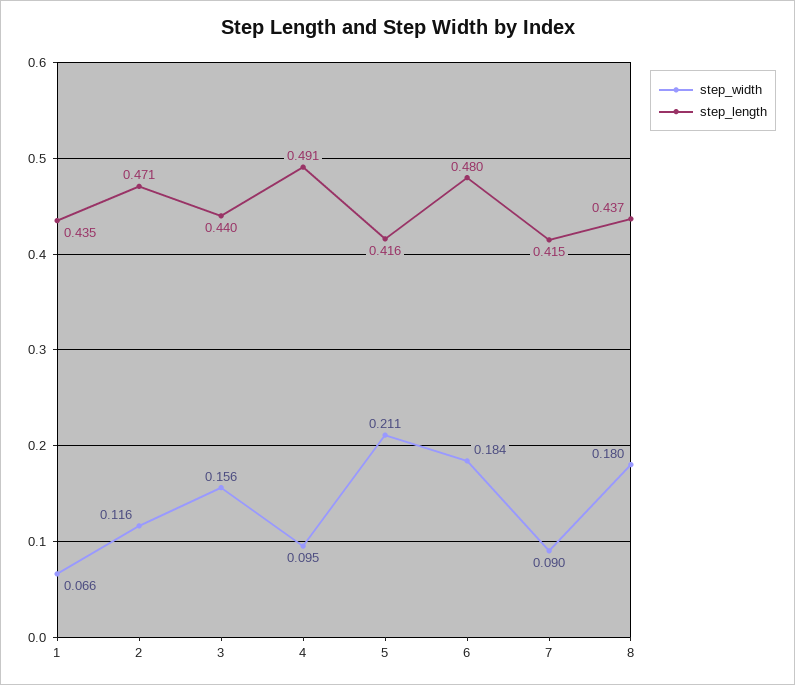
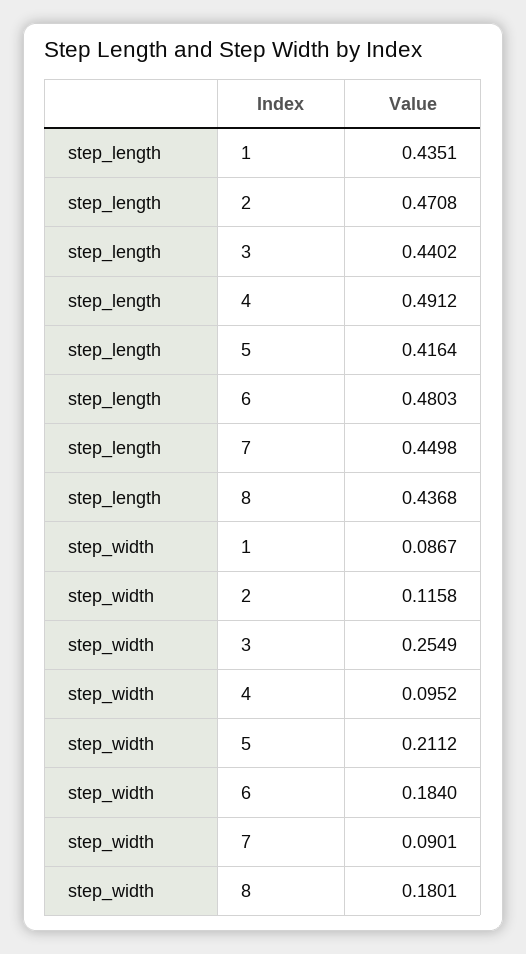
  {
    "step_width": {
-     "1": 0.066,
+     "1": 0.0867,
      "2": 0.1158,
-     "3": 0.156,
+     "3": 0.2549,
      "4": 0.0952,
      "5": 0.2112,
      "6": 0.184,
      "7": 0.0901,
      "8": 0.1801
    },
    "step_length": {
      "1": 0.4351,
      "2": 0.4708,
      "3": 0.4402,
      "4": 0.4912,
      "5": 0.4164,
      "6": 0.4803,
-     "7": 0.415,
+     "7": 0.4498,
      "8": 0.4368
    }
  }

